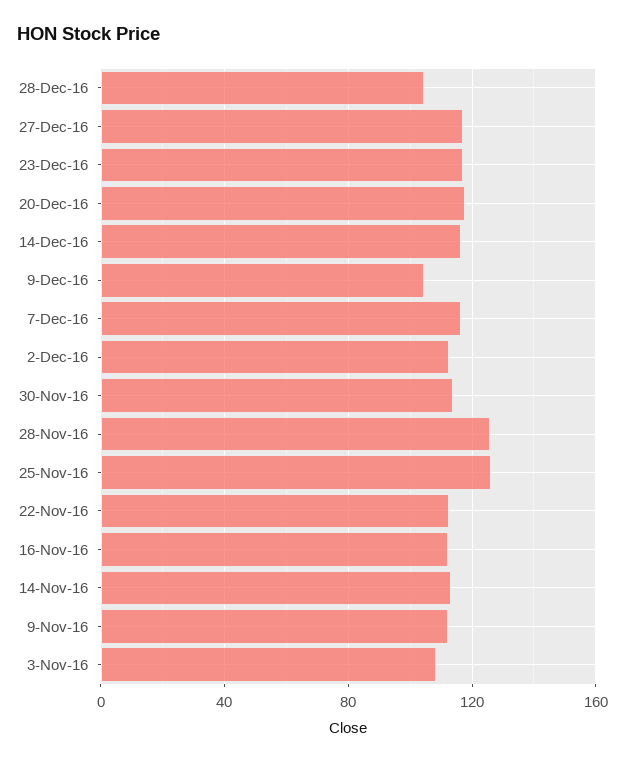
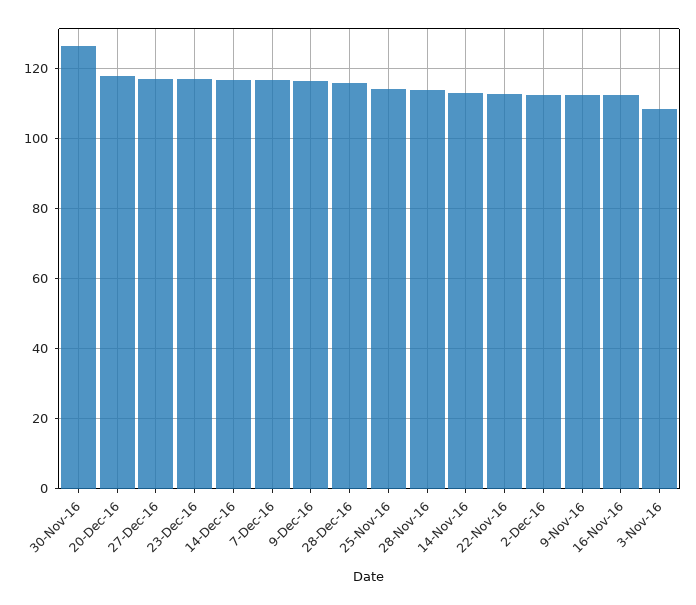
  {
-   "28-Dec-16": 105,
+   "28-Dec-16": 116,
    "27-Dec-16": 118,
    "23-Dec-16": 116,
    "20-Dec-16": 118,
    "14-Dec-16": 116,
-   "9-Dec-16": 105,
+   "9-Dec-16": 116,
    "7-Dec-16": 116,
    "2-Dec-16": 112,
-   "30-Nov-16": 115,
+   "30-Nov-16": 126,
-   "28-Nov-16": 125,
+   "28-Nov-16": 114,
-   "25-Nov-16": 125,
+   "25-Nov-16": 114,
    "22-Nov-16": 112,
    "16-Nov-16": 112,
    "14-Nov-16": 114,
    "9-Nov-16": 112,
    "3-Nov-16": 108
  }

